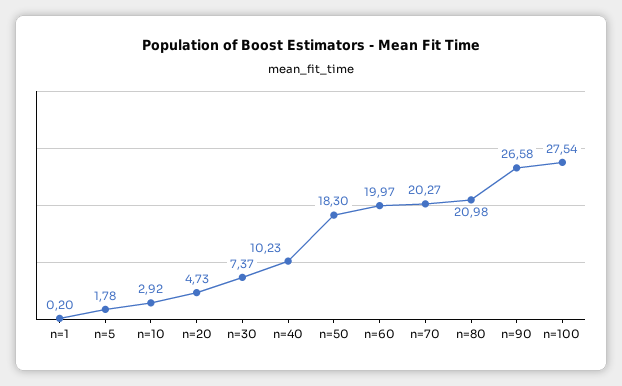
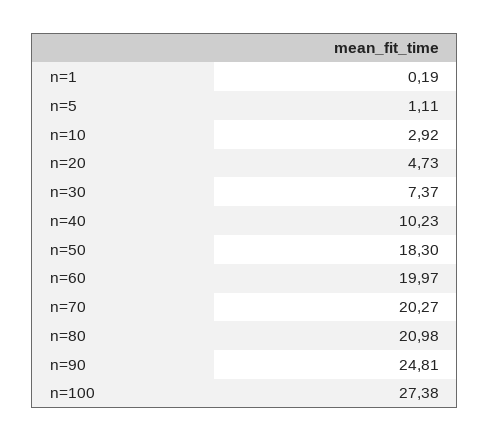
  {
-   "n=1": 0.2,
+   "n=1": 0.19,
-   "n=5": 1.78,
+   "n=5": 1.11,
    "n=10": 2.92,
    "n=20": 4.73,
    "n=30": 7.37,
    "n=40": 10.23,
    "n=50": 18.3,
    "n=60": 19.97,
    "n=70": 20.27,
    "n=80": 20.98,
-   "n=90": 26.58,
+   "n=90": 24.81,
-   "n=100": 27.54
+   "n=100": 27.38
  }

